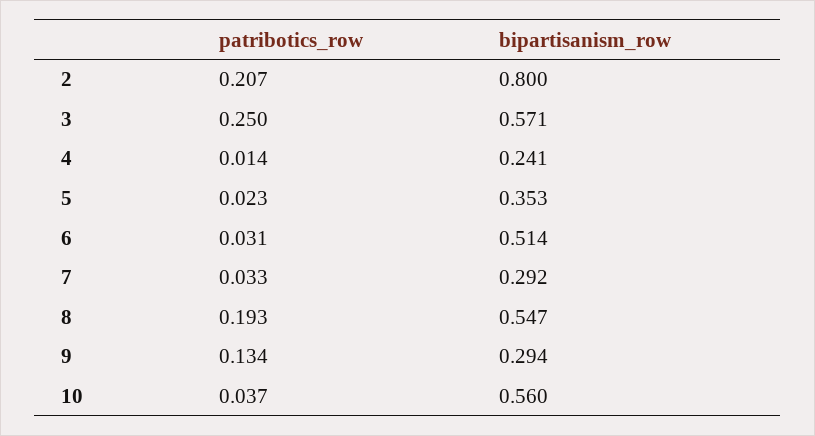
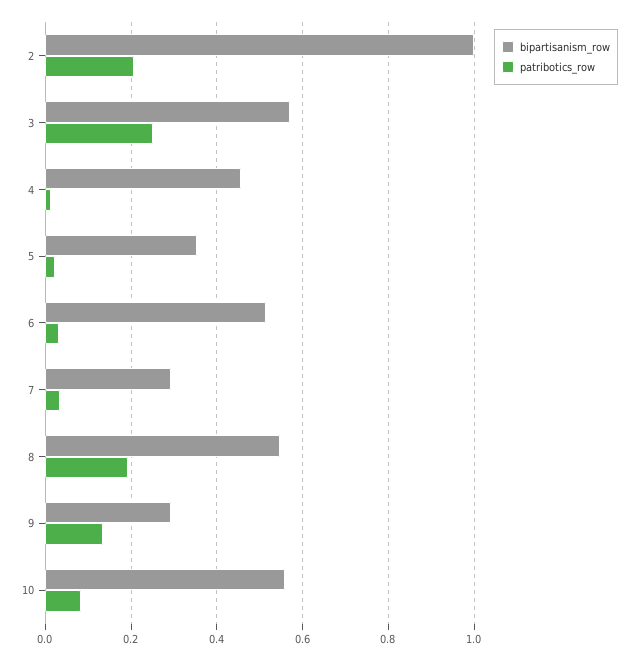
  {
    "patribotics_row": {
      "2": 0.207,
      "3": 0.25,
      "4": 0.014,
      "5": 0.023,
      "6": 0.031,
      "7": 0.033,
      "8": 0.193,
      "9": 0.134,
-     "10": 0.037
+     "10": 0.08
    },
    "bipartisanism_row": {
-     "2": 0.8,
+     "2": 1,
      "3": 0.571,
-     "4": 0.241,
+     "4": 0.46,
      "5": 0.353,
      "6": 0.514,
      "7": 0.292,
      "8": 0.547,
      "9": 0.294,
      "10": 0.56
    }
  }

